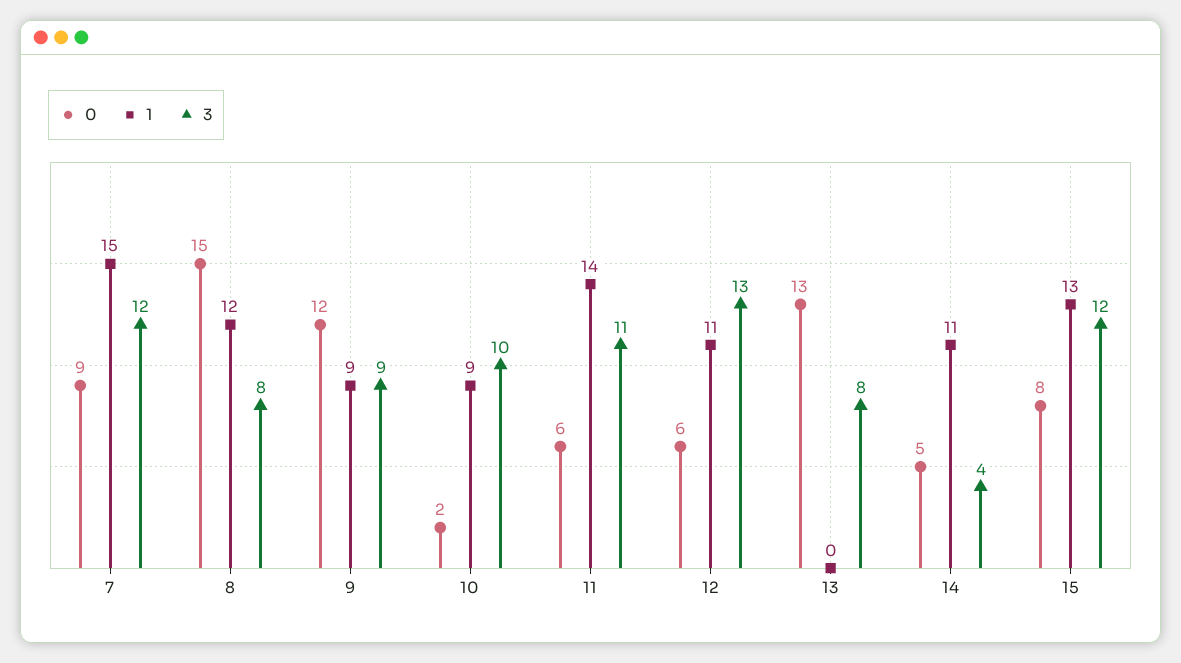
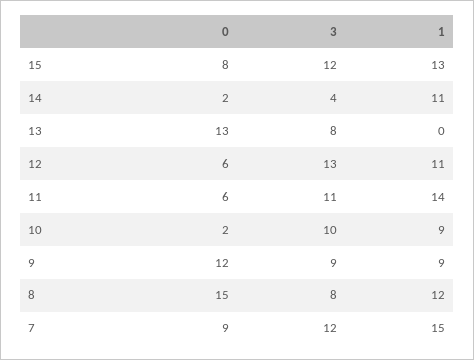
  {
    "0": {
      "7": 9,
      "8": 15,
      "9": 12,
      "10": 2,
      "11": 6,
      "12": 6,
      "13": 13,
-     "14": 5,
+     "14": 2,
      "15": 8
    },
    "1": {
      "7": 15,
      "8": 12,
      "9": 9,
      "10": 9,
      "11": 14,
      "12": 11,
      "13": 0,
      "14": 11,
      "15": 13
    },
    "3": {
      "7": 12,
      "8": 8,
      "9": 9,
      "10": 10,
      "11": 11,
      "12": 13,
      "13": 8,
      "14": 4,
      "15": 12
    }
  }

